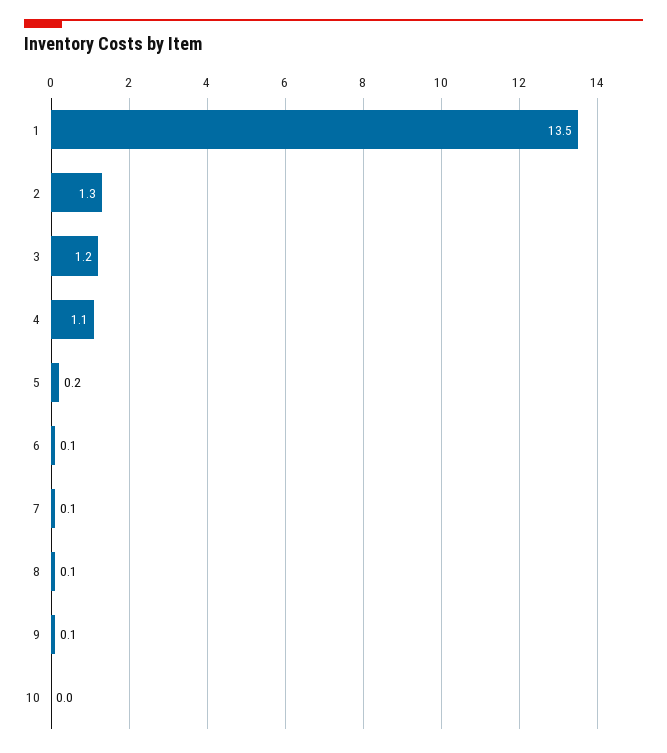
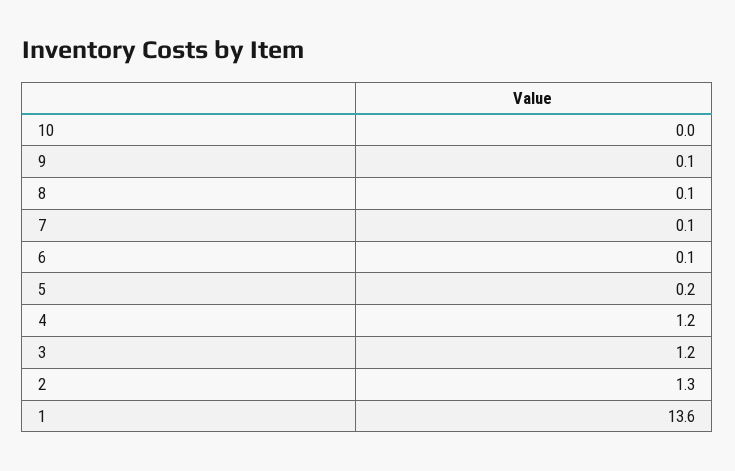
  {
-   "1": 13.5,
+   "1": 13.6,
    "2": 1.3,
    "3": 1.2,
-   "4": 1.1,
+   "4": 1.2,
    "5": 0.2,
    "6": 0.1,
    "7": 0.1,
    "8": 0.1,
    "9": 0.1,
    "10": 0
  }

